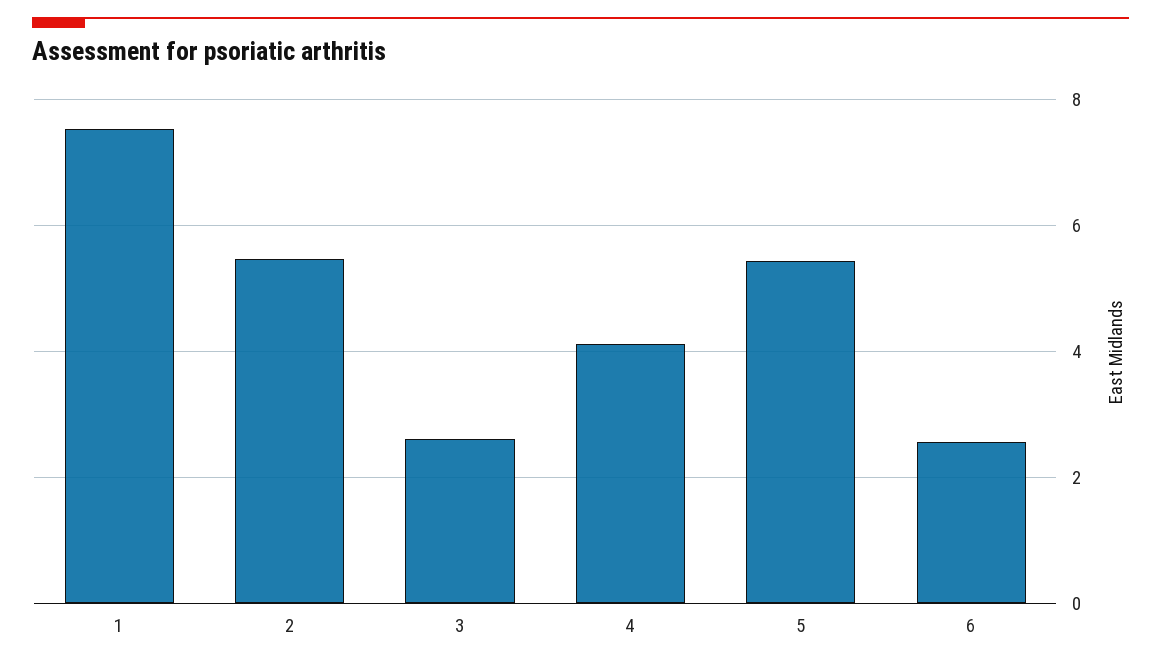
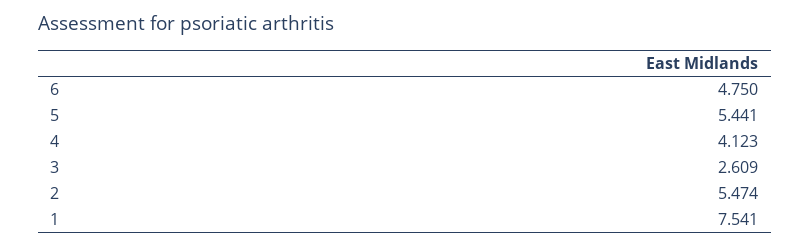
  {
    "1": 7.541,
    "2": 5.474,
    "3": 2.609,
    "4": 4.123,
    "5": 5.441,
-   "6": 2.6
+   "6": 4.75
  }

